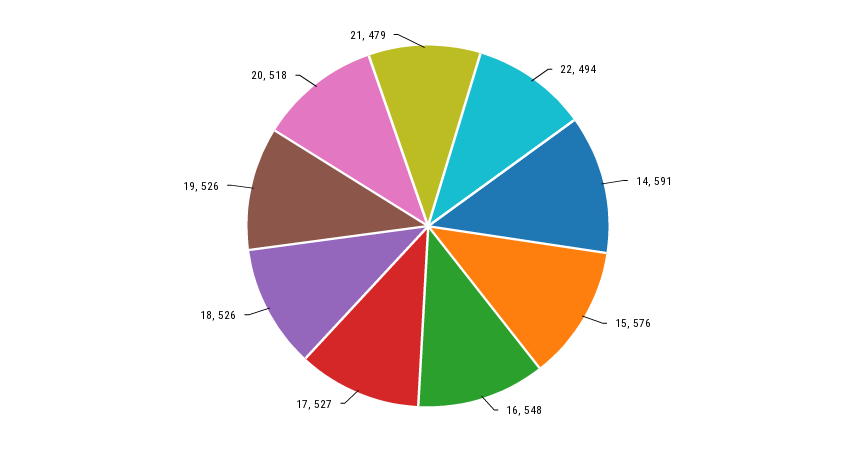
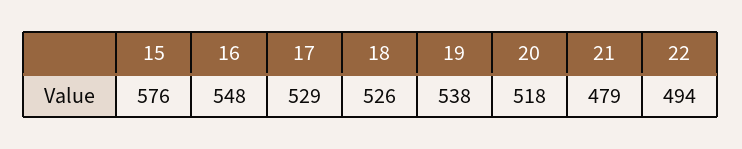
  {
    "22": 494,
-   "14": 591,
    "15": 576,
    "16": 548,
-   "17": 527,
+   "17": 529,
    "18": 526,
-   "19": 526,
+   "19": 538,
    "20": 518,
    "21": 479
  }

